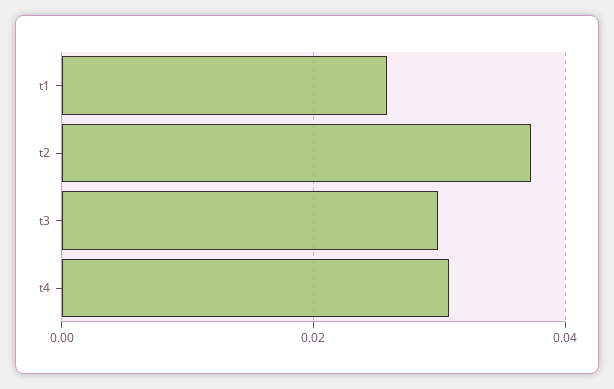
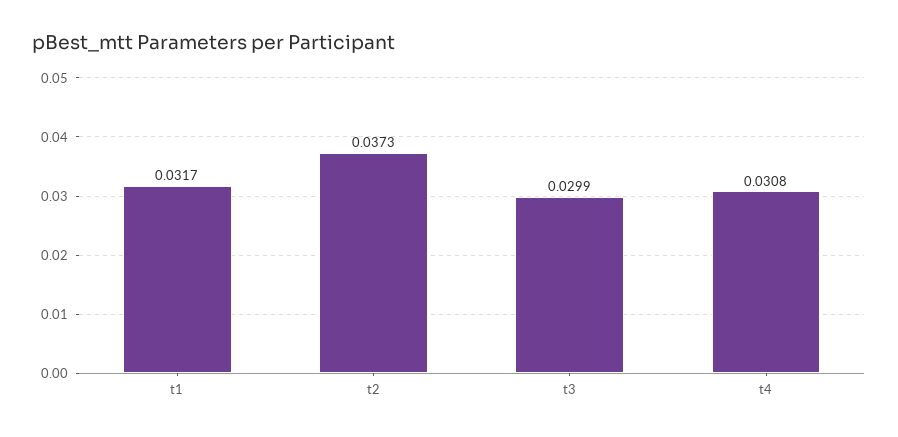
  {
-   "t1": 0.026,
+   "t1": 0.0317,
    "t2": 0.0373,
    "t3": 0.0299,
    "t4": 0.0308
  }

